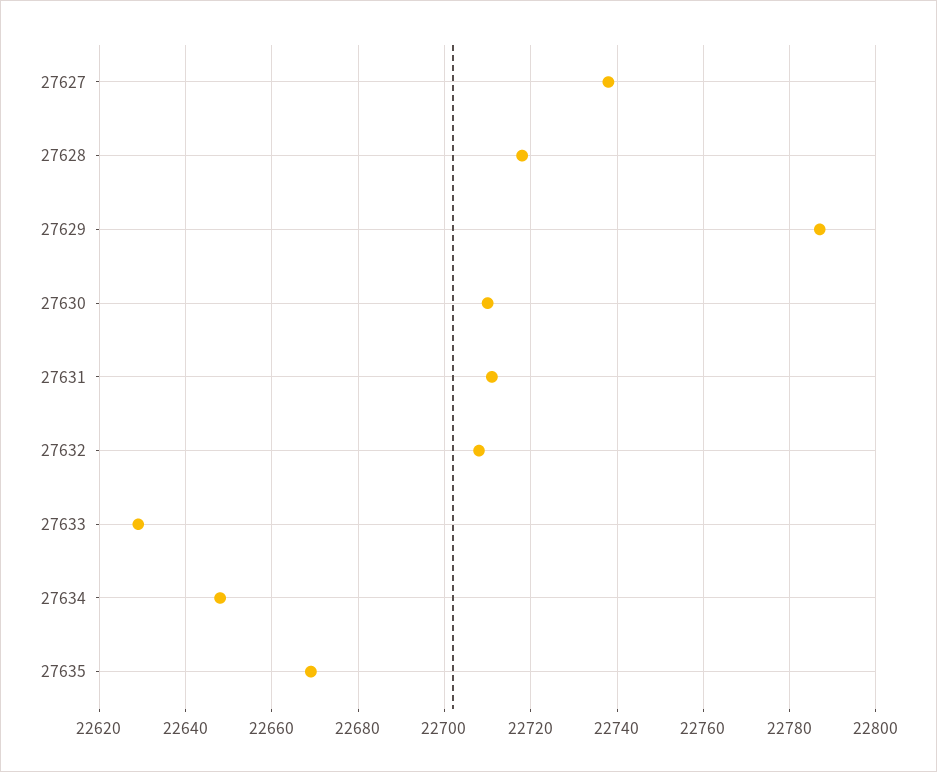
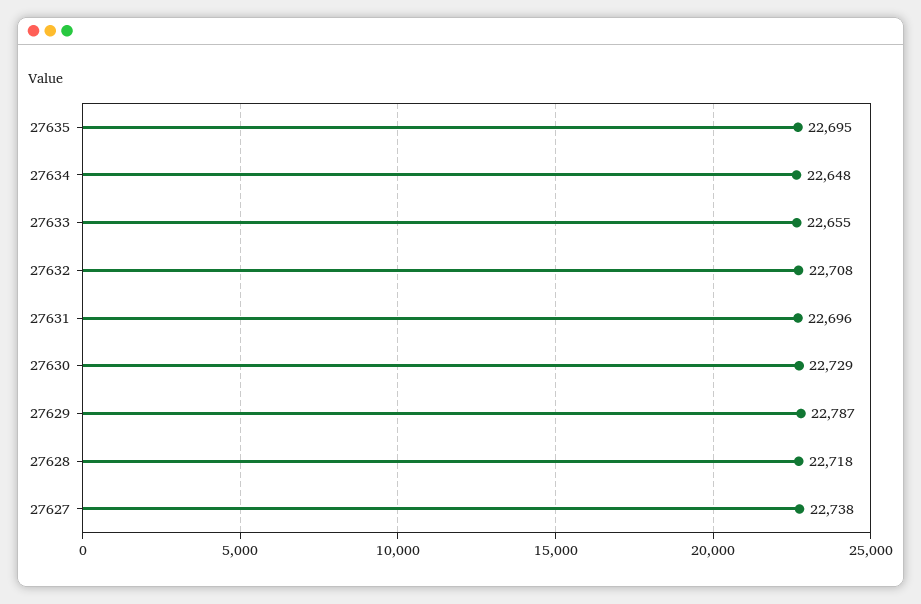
  {
    "27627": 22738,
    "27628": 22718,
    "27629": 22787,
-   "27630": 22710,
+   "27630": 22729,
-   "27631": 22710,
+   "27631": 22696,
    "27632": 22708,
-   "27633": 22630,
+   "27633": 22655,
    "27634": 22648,
-   "27635": 22670
+   "27635": 22695
  }

